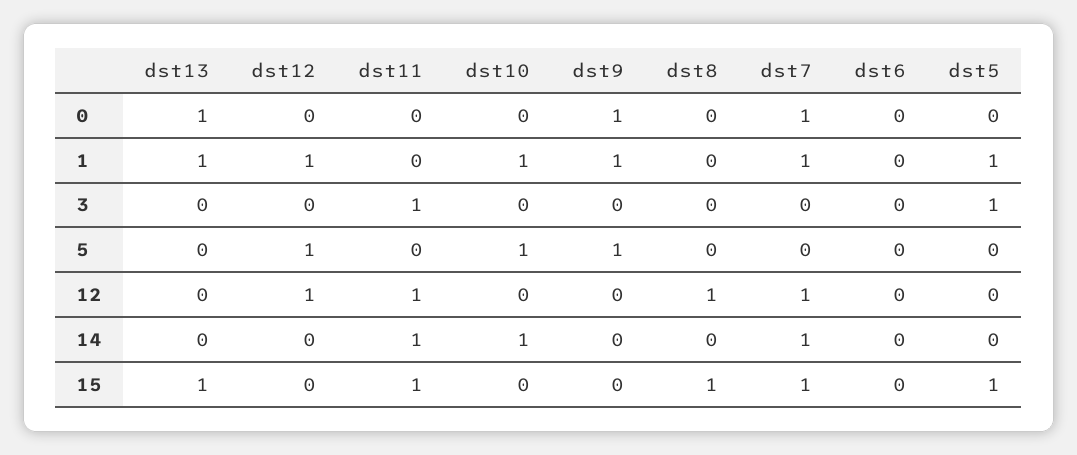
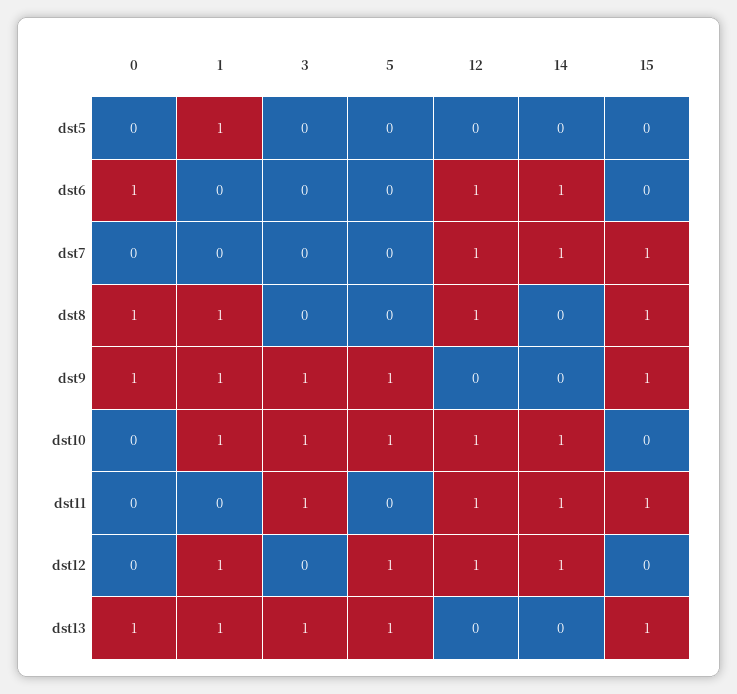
  {
    "dst13": {
      "0": 1,
      "1": 1,
-     "3": 0,
+     "3": 1,
-     "5": 0,
+     "5": 1,
      "12": 0,
      "14": 0,
      "15": 1
    },
    "dst12": {
      "0": 0,
      "1": 1,
      "3": 0,
      "5": 1,
      "12": 1,
-     "14": 0,
+     "14": 1,
      "15": 0
    },
    "dst11": {
      "0": 0,
      "1": 0,
      "3": 1,
      "5": 0,
      "12": 1,
      "14": 1,
      "15": 1
    },
    "dst10": {
      "0": 0,
      "1": 1,
-     "3": 0,
+     "3": 1,
      "5": 1,
-     "12": 0,
+     "12": 1,
      "14": 1,
      "15": 0
    },
    "dst9": {
      "0": 1,
      "1": 1,
-     "3": 0,
+     "3": 1,
      "5": 1,
      "12": 0,
      "14": 0,
-     "15": 0
+     "15": 1
    },
    "dst8": {
-     "0": 0,
+     "0": 1,
-     "1": 0,
+     "1": 1,
      "3": 0,
      "5": 0,
      "12": 1,
      "14": 0,
      "15": 1
    },
    "dst7": {
-     "0": 1,
+     "0": 0,
-     "1": 1,
+     "1": 0,
      "3": 0,
      "5": 0,
      "12": 1,
      "14": 1,
      "15": 1
    },
    "dst6": {
-     "0": 0,
+     "0": 1,
      "1": 0,
      "3": 0,
      "5": 0,
-     "12": 0,
+     "12": 1,
-     "14": 0,
+     "14": 1,
      "15": 0
    },
    "dst5": {
      "0": 0,
      "1": 1,
-     "3": 1,
+     "3": 0,
      "5": 0,
      "12": 0,
      "14": 0,
-     "15": 1
+     "15": 0
    }
  }

